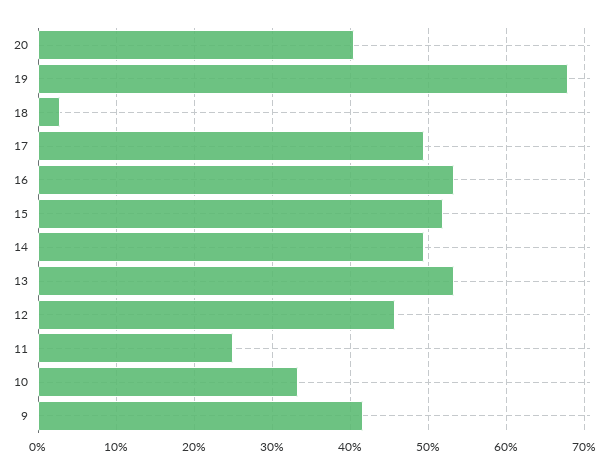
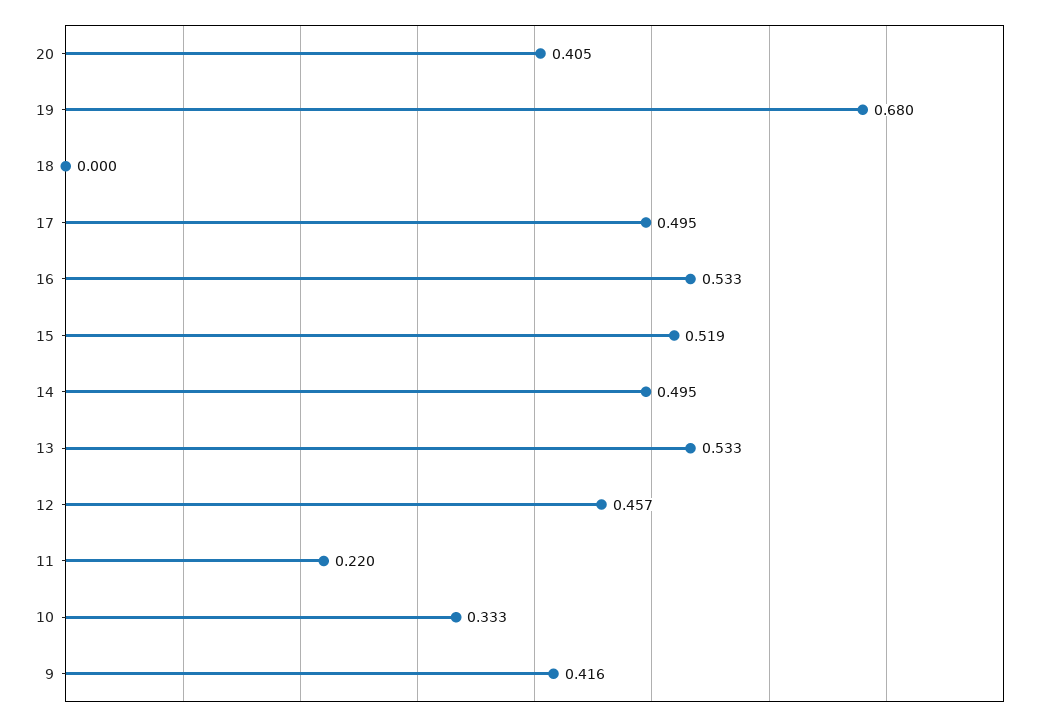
  {
    "20": 0.405,
    "19": 0.68,
-   "18": 0.03,
+   "18": 0,
    "17": 0.495,
    "16": 0.533,
    "15": 0.519,
    "14": 0.495,
    "13": 0.533,
    "12": 0.457,
-   "11": 0.25,
+   "11": 0.22,
    "10": 0.333,
    "9": 0.416
  }

